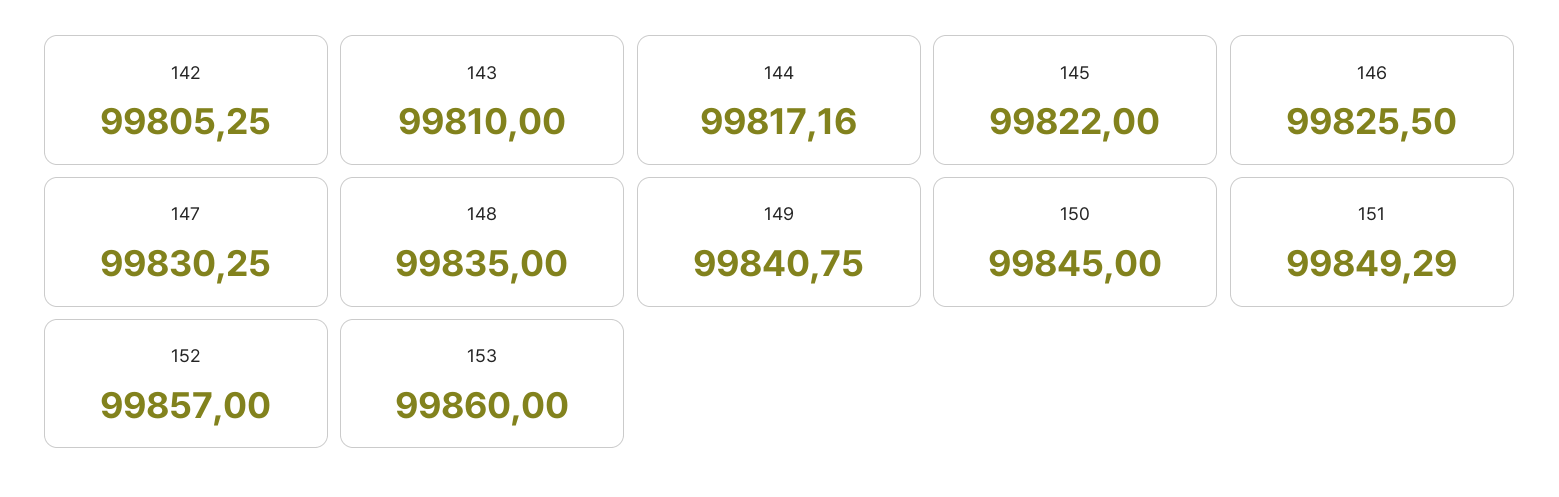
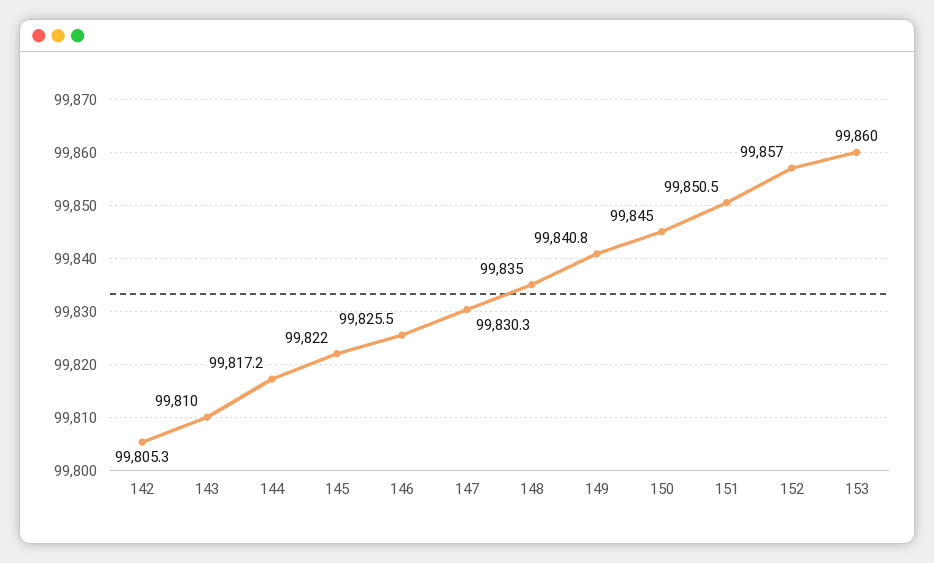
  {
    "142": 99805.25,
    "143": 99810,
    "144": 99817.16,
    "145": 99822,
    "146": 99825.5,
    "147": 99830.25,
    "148": 99835,
    "149": 99840.75,
    "150": 99845,
-   "151": 99849.29,
+   "151": 99850.5,
    "152": 99857,
    "153": 99860
  }

